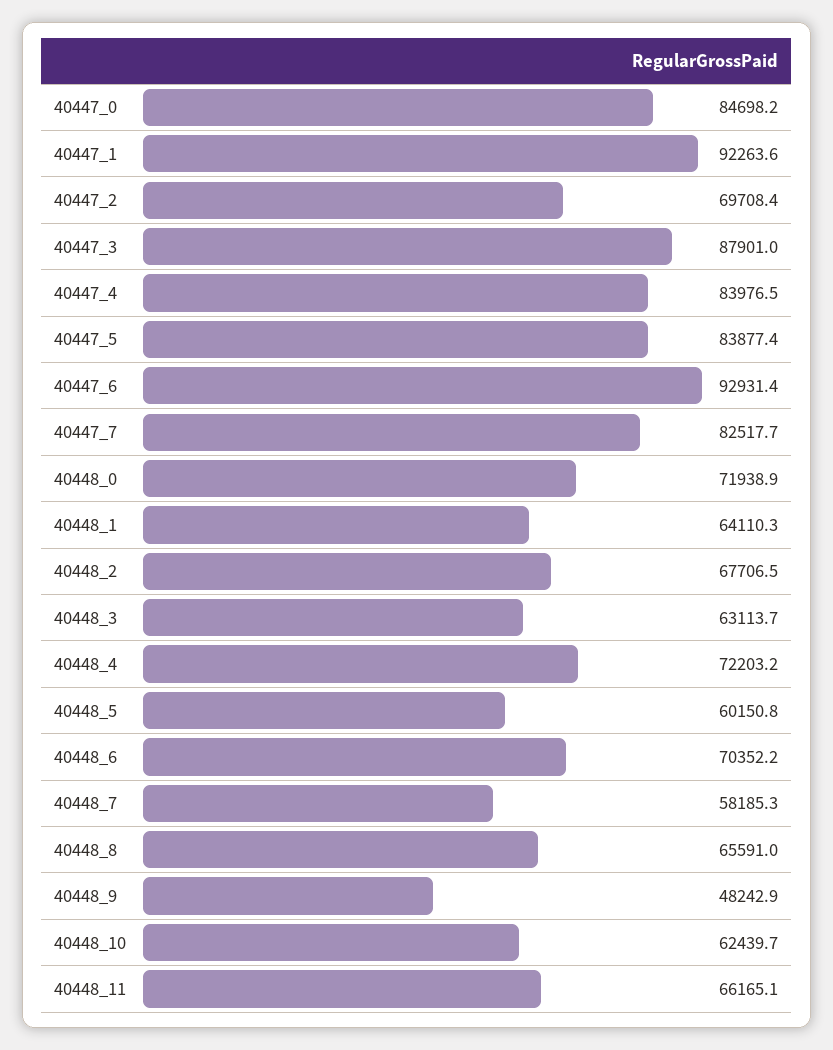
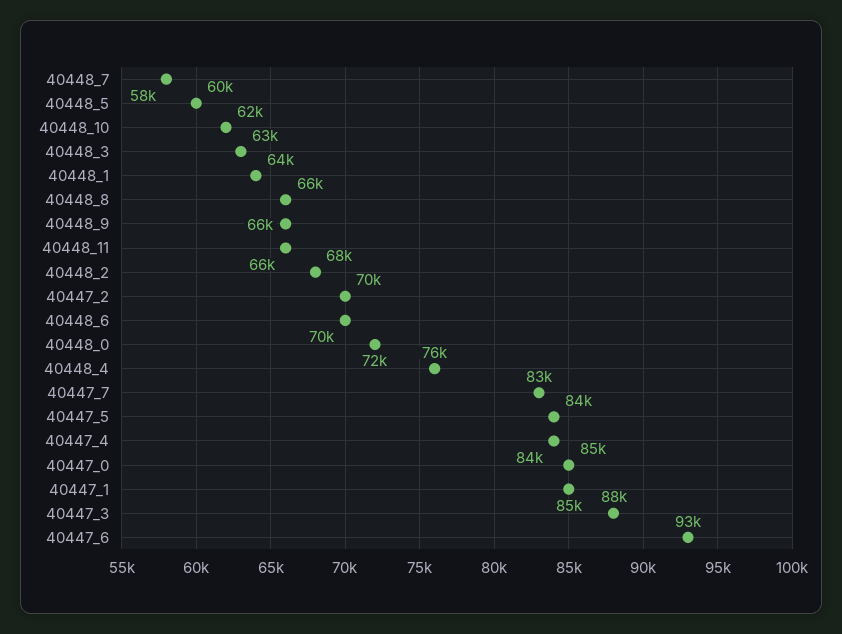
  {
    "40447_0": 84698.2,
-   "40447_1": 92263.6,
+   "40447_1": 85000,
    "40447_2": 69708.4,
    "40447_3": 87901,
    "40447_4": 83976.5,
    "40447_5": 83877.4,
    "40447_6": 92931.4,
    "40447_7": 82517.7,
    "40448_0": 71938.9,
    "40448_1": 64110.3,
    "40448_2": 67706.5,
    "40448_3": 63113.7,
-   "40448_4": 72203.2,
+   "40448_4": 76000,
    "40448_5": 60150.8,
    "40448_6": 70352.2,
    "40448_7": 58185.3,
    "40448_8": 65591,
-   "40448_9": 48242.9,
+   "40448_9": 66000,
    "40448_10": 62439.7,
    "40448_11": 66165.1
  }

